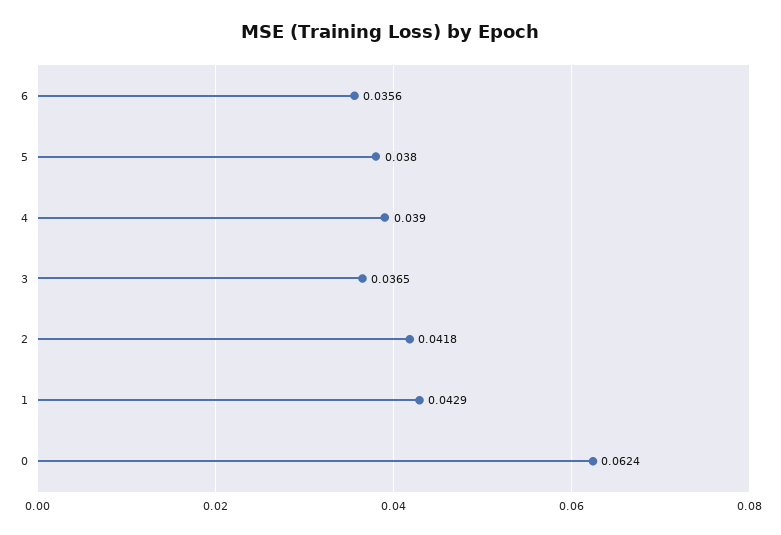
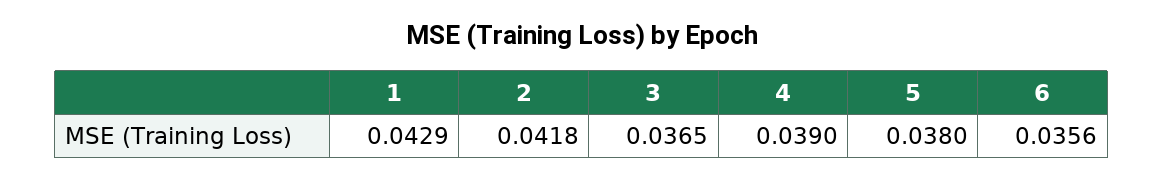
  {
    "6": 0.0356,
    "5": 0.038,
    "4": 0.039,
    "3": 0.0365,
    "2": 0.0418,
-   "1": 0.0429,
+   "1": 0.0429
-   "0": 0.0624
  }

